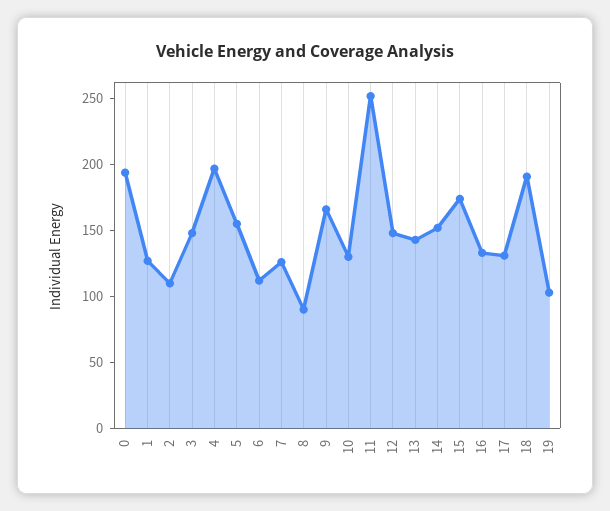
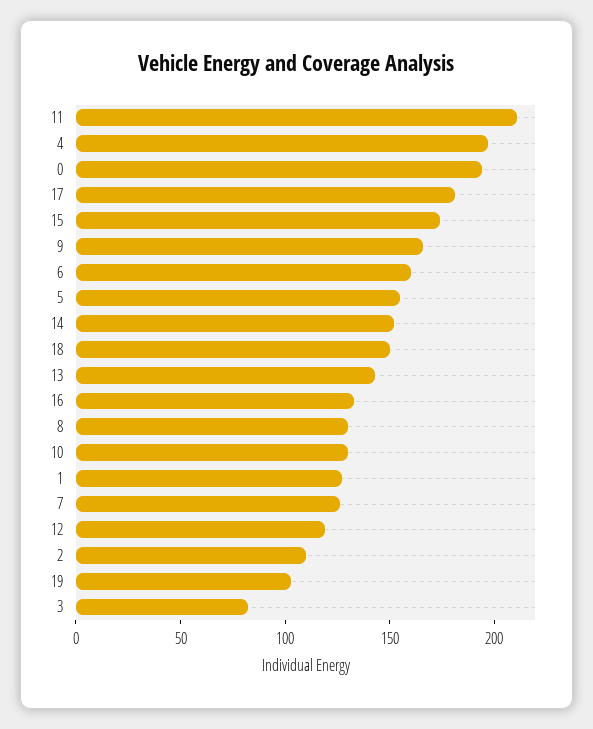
  {
    "0": 190,
    "1": 130,
    "2": 110,
-   "3": 150,
+   "3": 80,
    "4": 200,
    "5": 160,
-   "6": 110,
+   "6": 160,
    "7": 130,
-   "8": 90,
+   "8": 130,
    "9": 170,
    "10": 130,
-   "11": 250,
+   "11": 210,
-   "12": 150,
+   "12": 120,
    "13": 140,
    "14": 150,
    "15": 170,
    "16": 130,
-   "17": 130,
+   "17": 180,
-   "18": 190,
+   "18": 150,
    "19": 100
  }

